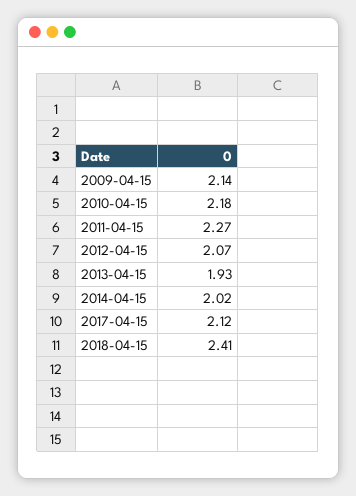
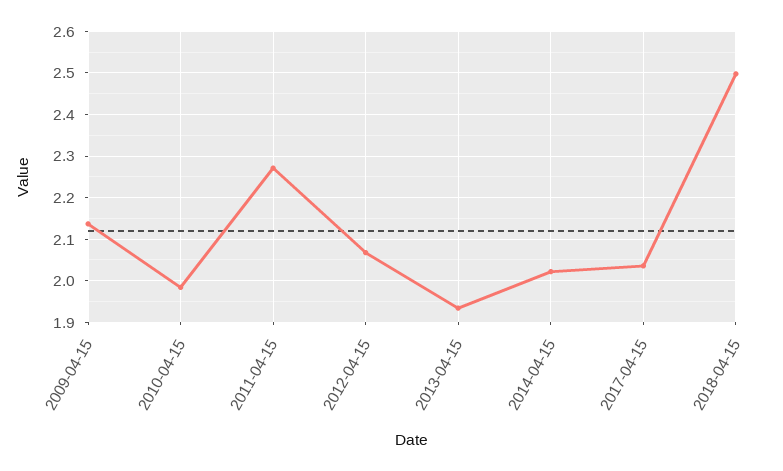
  {
    "2009-04-15": 2.14,
-   "2010-04-15": 2.18,
+   "2010-04-15": 1.98,
    "2011-04-15": 2.27,
    "2012-04-15": 2.07,
    "2013-04-15": 1.93,
    "2014-04-15": 2.02,
-   "2017-04-15": 2.12,
+   "2017-04-15": 2.04,
-   "2018-04-15": 2.41
+   "2018-04-15": 2.5
  }

